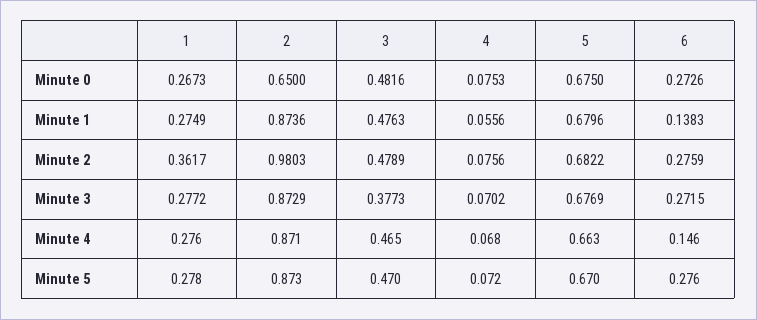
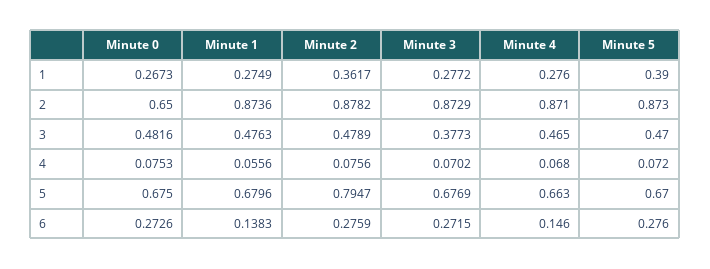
  {
    "1": {
      "Minute 0": 0.2673,
      "Minute 1": 0.2749,
      "Minute 2": 0.3617,
      "Minute 3": 0.2772,
      "Minute 4": 0.276,
-     "Minute 5": 0.278
+     "Minute 5": 0.39
    },
    "2": {
      "Minute 0": 0.65,
      "Minute 1": 0.8736,
-     "Minute 2": 0.9803,
+     "Minute 2": 0.8782,
      "Minute 3": 0.8729,
      "Minute 4": 0.871,
      "Minute 5": 0.873
    },
    "3": {
      "Minute 0": 0.4816,
      "Minute 1": 0.4763,
      "Minute 2": 0.4789,
      "Minute 3": 0.3773,
      "Minute 4": 0.465,
      "Minute 5": 0.47
    },
    "4": {
      "Minute 0": 0.0753,
      "Minute 1": 0.0556,
      "Minute 2": 0.0756,
      "Minute 3": 0.0702,
      "Minute 4": 0.068,
      "Minute 5": 0.072
    },
    "5": {
      "Minute 0": 0.675,
      "Minute 1": 0.6796,
-     "Minute 2": 0.6822,
+     "Minute 2": 0.7947,
      "Minute 3": 0.6769,
      "Minute 4": 0.663,
      "Minute 5": 0.67
    },
    "6": {
      "Minute 0": 0.2726,
      "Minute 1": 0.1383,
      "Minute 2": 0.2759,
      "Minute 3": 0.2715,
      "Minute 4": 0.146,
      "Minute 5": 0.276
    }
  }

